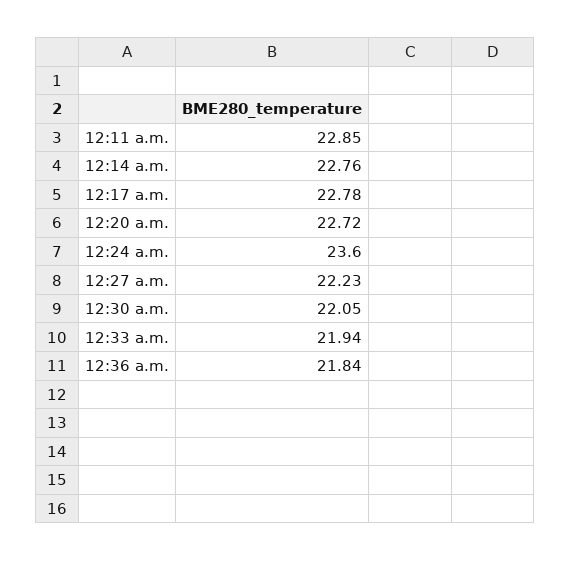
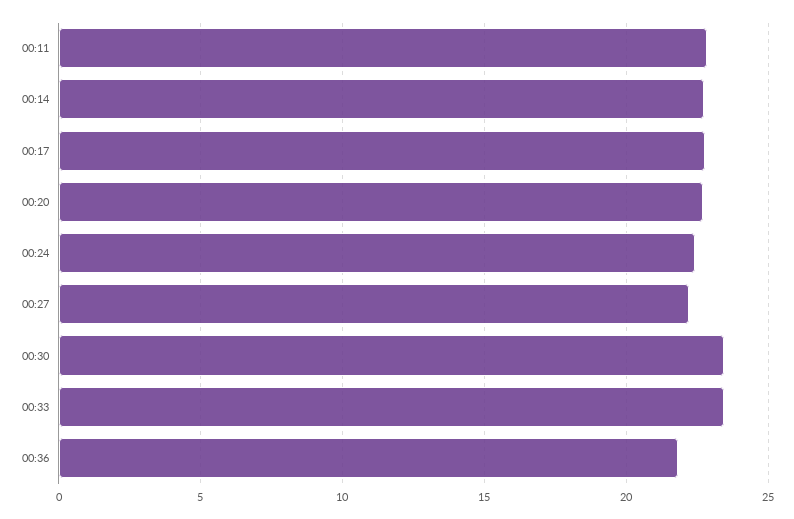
  {
    "12:11 a.m.": 22.85,
    "12:14 a.m.": 22.76,
    "12:17 a.m.": 22.78,
    "12:20 a.m.": 22.72,
-   "12:24 a.m.": 23.6,
+   "12:24 a.m.": 22.5,
    "12:27 a.m.": 22.23,
-   "12:30 a.m.": 22.05,
+   "12:30 a.m.": 23.5,
-   "12:33 a.m.": 21.94,
+   "12:33 a.m.": 23.5,
    "12:36 a.m.": 21.84
  }

